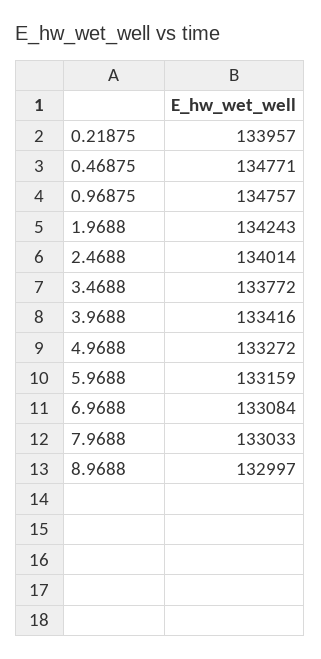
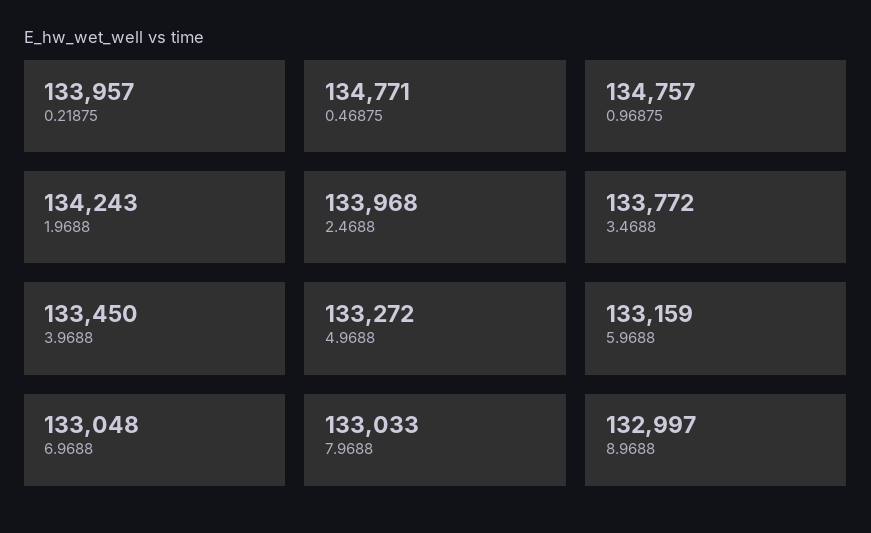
  {
    "0.21875": 133957,
    "0.46875": 134771,
    "0.96875": 134757,
    "1.9688": 134243,
-   "2.4688": 134014,
+   "2.4688": 133968,
    "3.4688": 133772,
-   "3.9688": 133416,
+   "3.9688": 133450,
    "4.9688": 133272,
    "5.9688": 133159,
-   "6.9688": 133084,
+   "6.9688": 133048,
    "7.9688": 133033,
    "8.9688": 132997
  }

